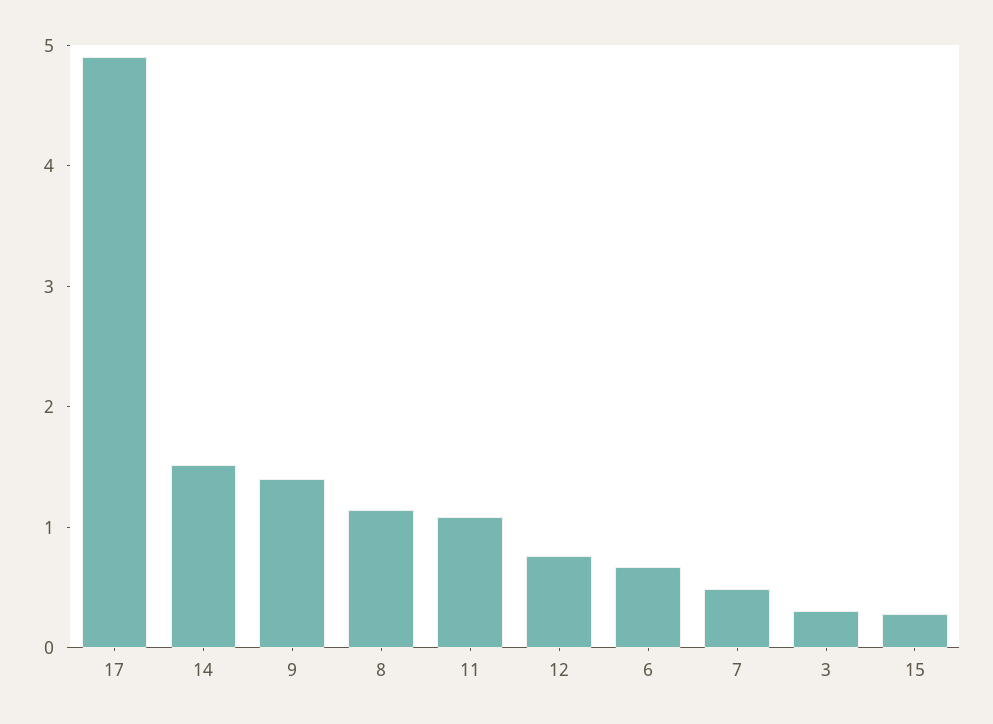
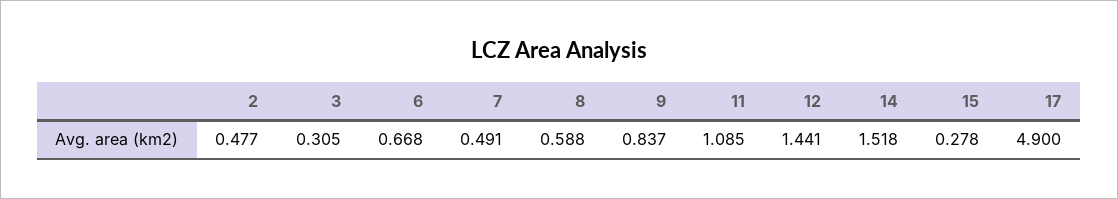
  {
    "17": 4.9,
    "14": 1.518,
-   "9": 1.4,
+   "9": 0.837,
-   "8": 1.2,
+   "8": 0.588,
    "11": 1.085,
-   "12": 0.8,
+   "12": 1.441,
    "6": 0.668,
    "7": 0.491,
    "3": 0.305,
-   "15": 0.278
+   "15": 0.278,
+   "2": 0.477
  }

